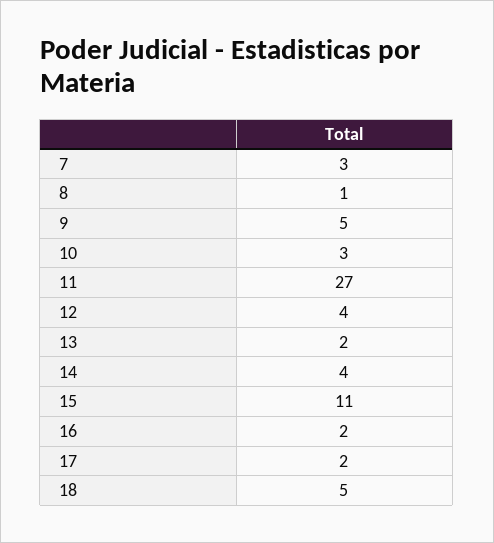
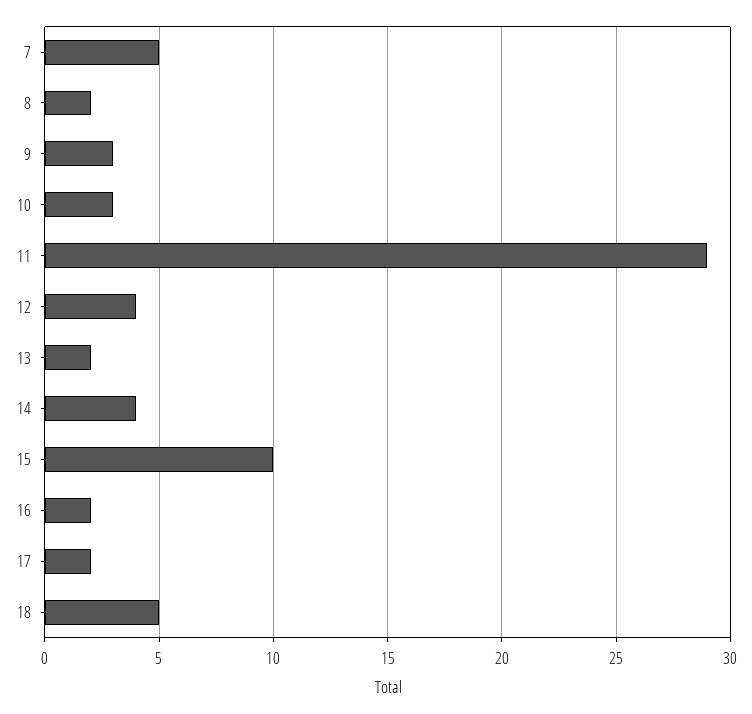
  {
-   "7": 3,
+   "7": 5,
-   "8": 1,
+   "8": 2,
-   "9": 5,
+   "9": 3,
    "10": 3,
-   "11": 27,
+   "11": 29,
    "12": 4,
    "13": 2,
    "14": 4,
-   "15": 11,
+   "15": 10,
    "16": 2,
    "17": 2,
    "18": 5
  }

